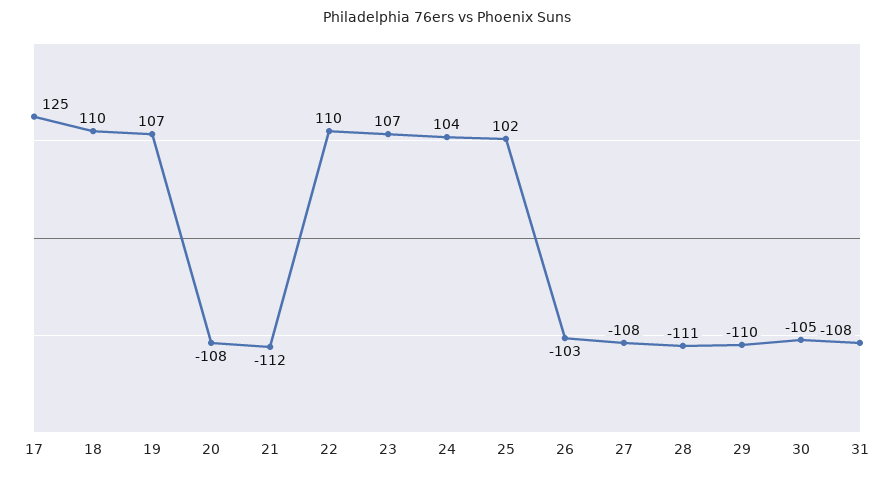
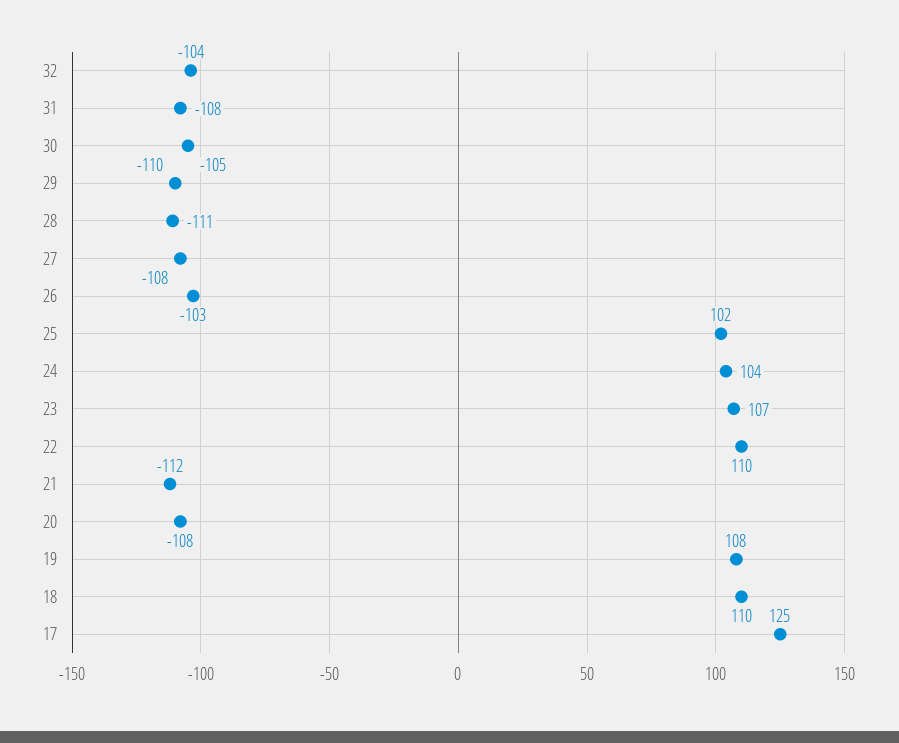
  {
    "17": 125,
    "18": 110,
-   "19": 107,
+   "19": 108,
    "20": -108,
    "21": -112,
    "22": 110,
    "23": 107,
    "24": 104,
    "25": 102,
    "26": -103,
    "27": -108,
    "28": -111,
    "29": -110,
    "30": -105,
-   "31": -108
+   "31": -108,
+   "32": -104
  }

